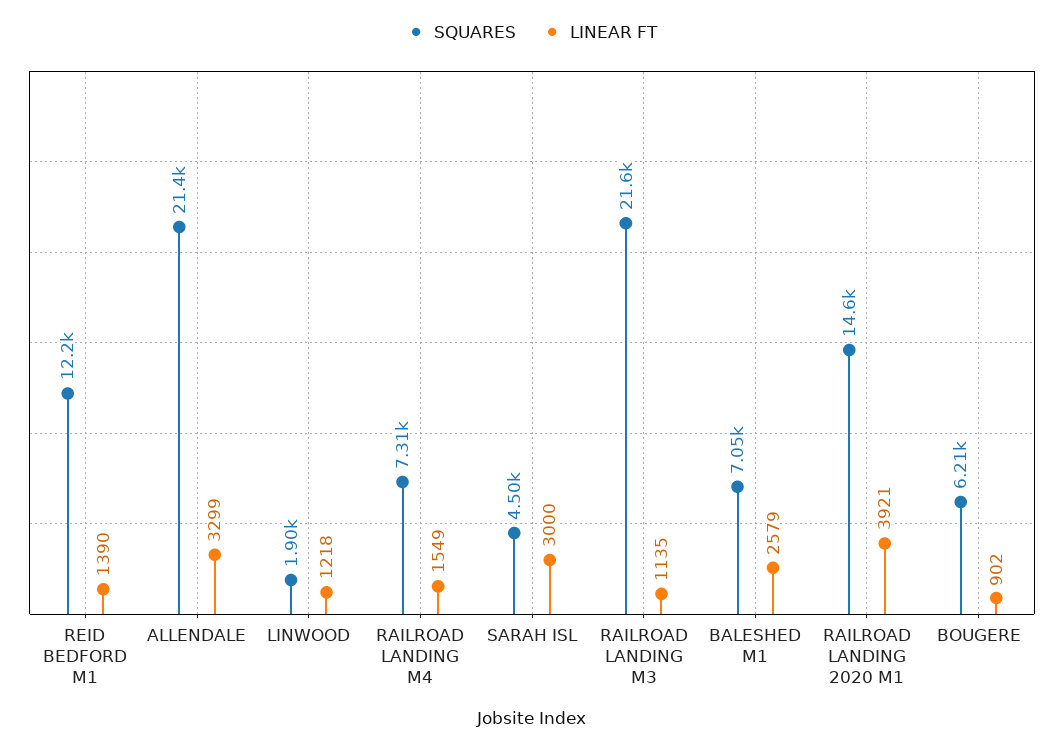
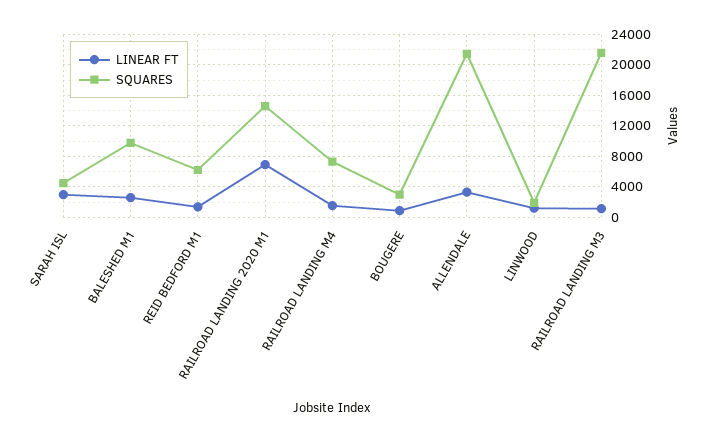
  {
    "SQUARES": {
-     "REID BEDFORD M1": 12200,
+     "REID BEDFORD M1": 6000,
      "ALLENDALE": 21400,
      "LINWOOD": 1900,
      "RAILROAD LANDING M4": 7310,
      "SARAH ISL": 4500,
      "RAILROAD LANDING M3": 21600,
-     "BALESHED M1": 7050,
+     "BALESHED M1": 10000,
      "RAILROAD LANDING 2020 M1": 14600,
-     "BOUGERE": 6210
+     "BOUGERE": 3000
    },
    "LINEAR FT": {
      "REID BEDFORD M1": 1390,
      "ALLENDALE": 3299,
      "LINWOOD": 1218,
      "RAILROAD LANDING M4": 1549,
      "SARAH ISL": 3000,
      "RAILROAD LANDING M3": 1135,
      "BALESHED M1": 2579,
-     "RAILROAD LANDING 2020 M1": 3921,
+     "RAILROAD LANDING 2020 M1": 7000,
      "BOUGERE": 902
    }
  }

